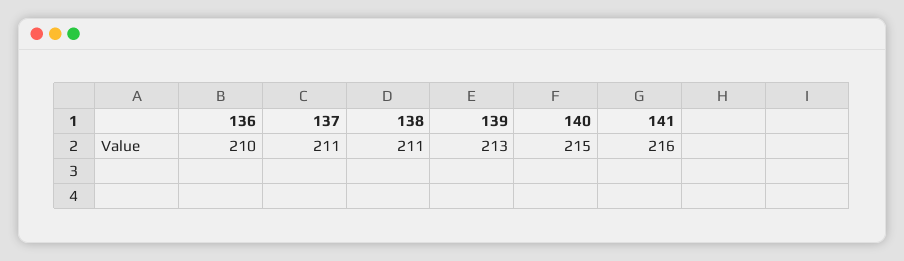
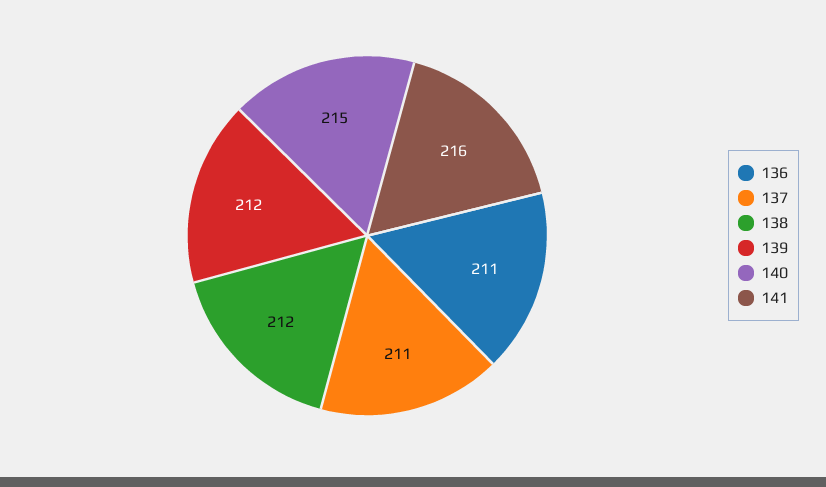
  {
-   "136": 210,
+   "136": 211,
    "137": 211,
-   "138": 211,
+   "138": 212,
-   "139": 213,
+   "139": 212,
    "140": 215,
    "141": 216
  }

